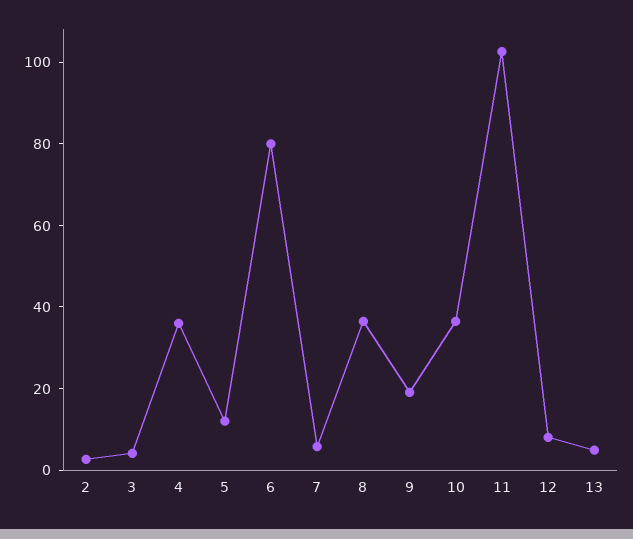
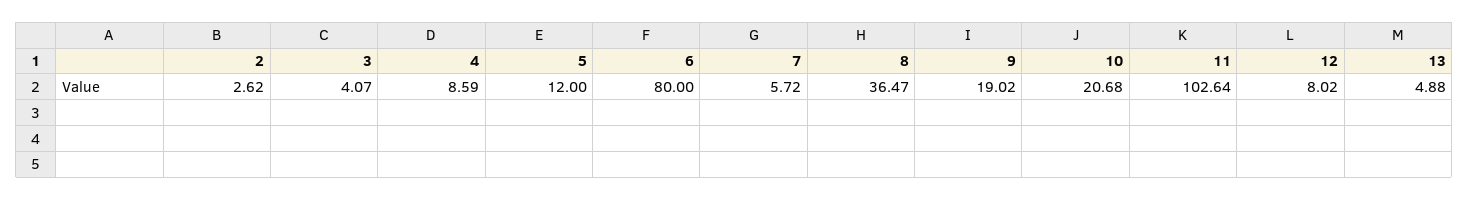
  {
    "2": 2.62,
    "3": 4.07,
-   "4": 35,
+   "4": 8.59,
    "5": 12,
    "6": 80,
    "7": 5.72,
    "8": 36.47,
    "9": 19.02,
-   "10": 35,
+   "10": 20.68,
    "11": 102.64,
    "12": 8.02,
    "13": 4.88
  }

